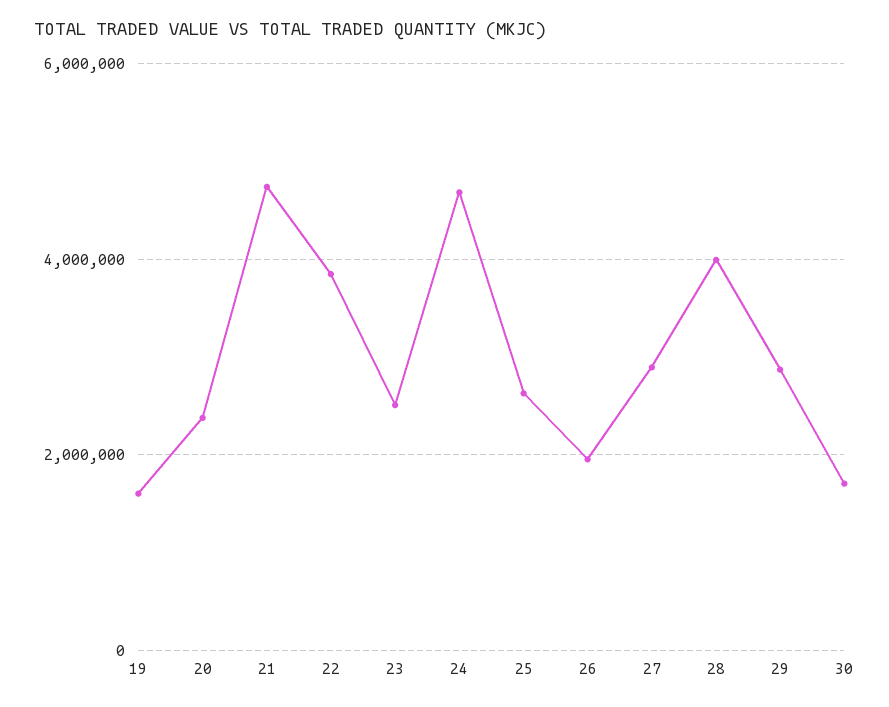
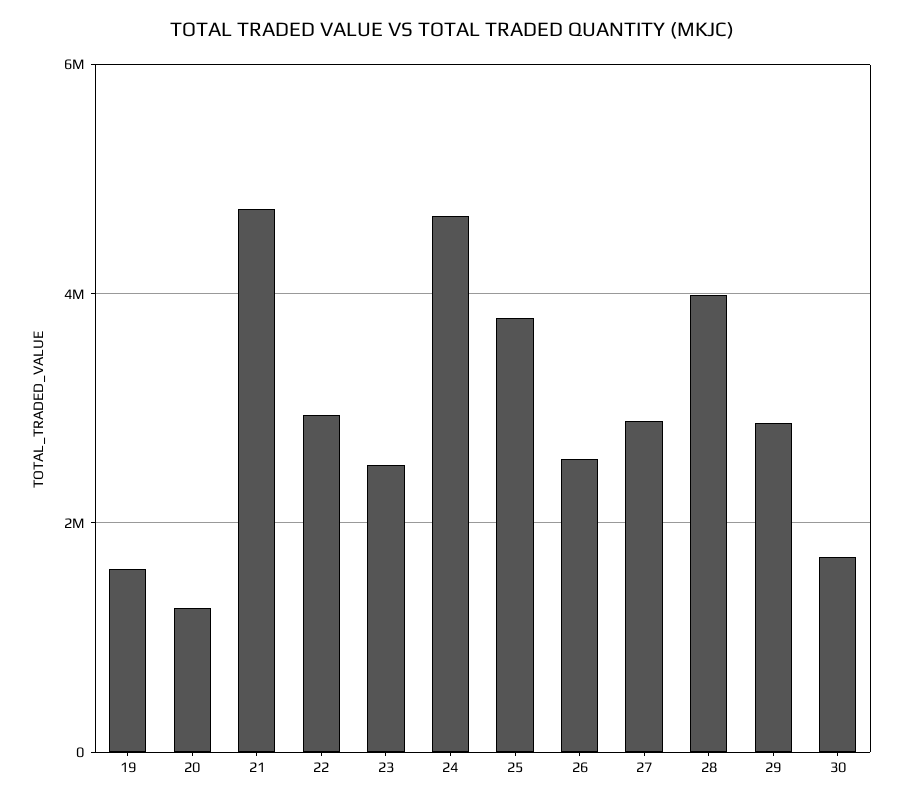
  {
    "19": 1600000,
-   "20": 2400000,
+   "20": 1200000,
    "21": 4800000,
-   "22": 3800000,
+   "22": 3000000,
    "23": 2600000,
    "24": 4600000,
-   "25": 2600000,
+   "25": 3800000,
-   "26": 2000000,
+   "26": 2600000,
    "27": 2800000,
    "28": 4000000,
    "29": 2800000,
    "30": 1800000
  }

